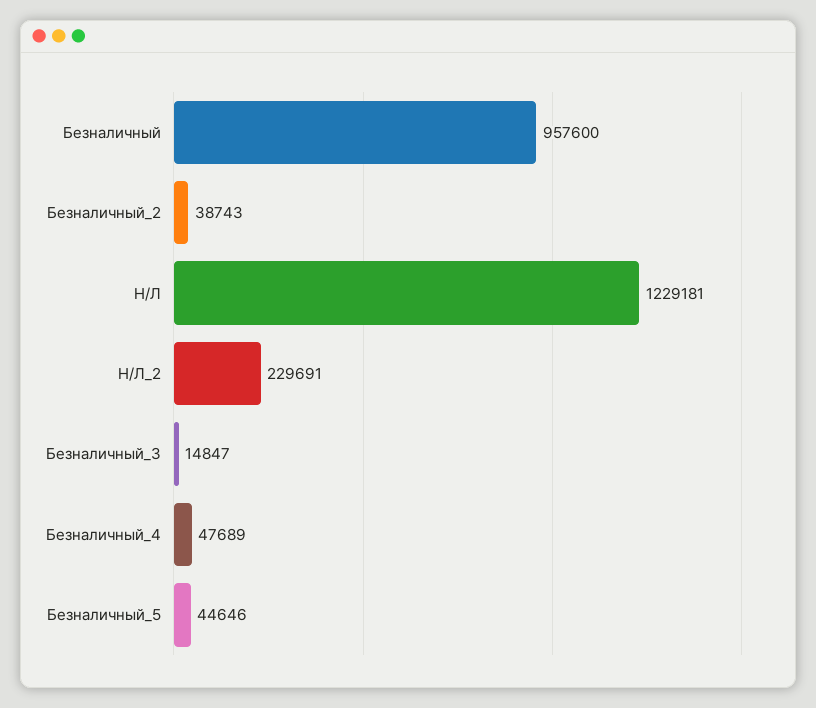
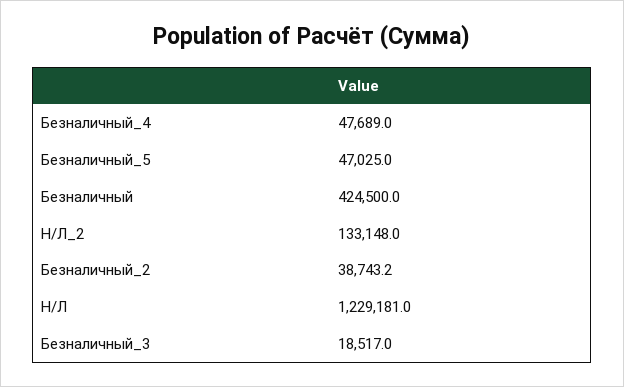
  {
-   "Безналичный": 957600,
+   "Безналичный": 424500,
    "Безналичный_2": 38743.2,
    "Н/Л": 1229181,
-   "Н/Л_2": 229691,
+   "Н/Л_2": 133148,
-   "Безналичный_3": 14847,
+   "Безналичный_3": 18517,
    "Безналичный_4": 47689,
-   "Безналичный_5": 44646
+   "Безналичный_5": 47025
  }

